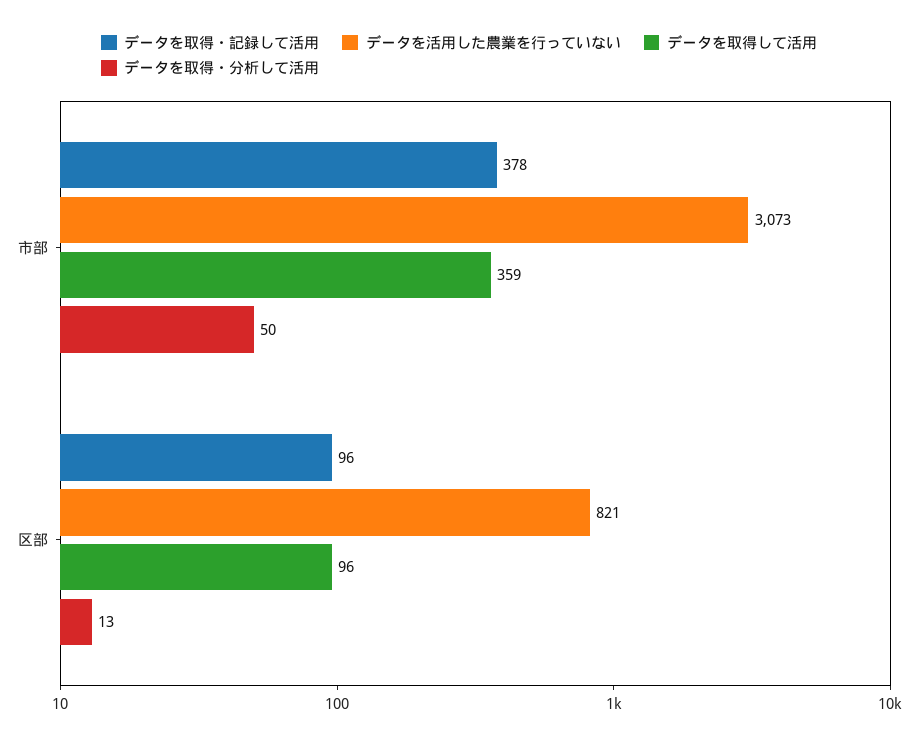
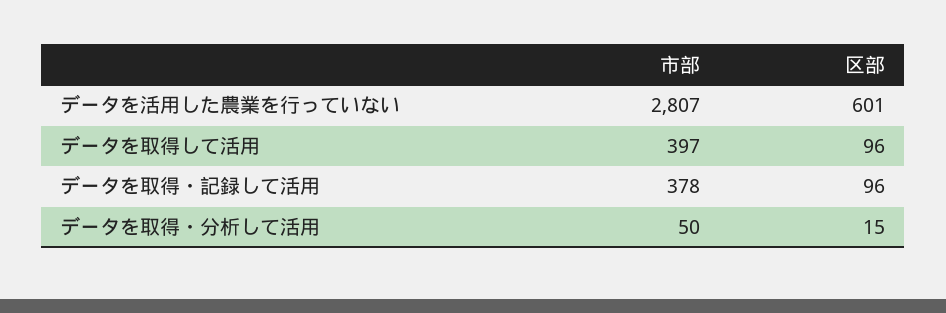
  {
    "データを取得・記録して活用": {
      "市部": 378,
      "区部": 96
    },
    "データを活用した農業を行っていない": {
-     "市部": 3073,
+     "市部": 2807,
-     "区部": 821
+     "区部": 601
    },
    "データを取得して活用": {
-     "市部": 359,
+     "市部": 397,
      "区部": 96
    },
    "データを取得・分析して活用": {
      "市部": 50,
-     "区部": 13
+     "区部": 15
    }
  }

